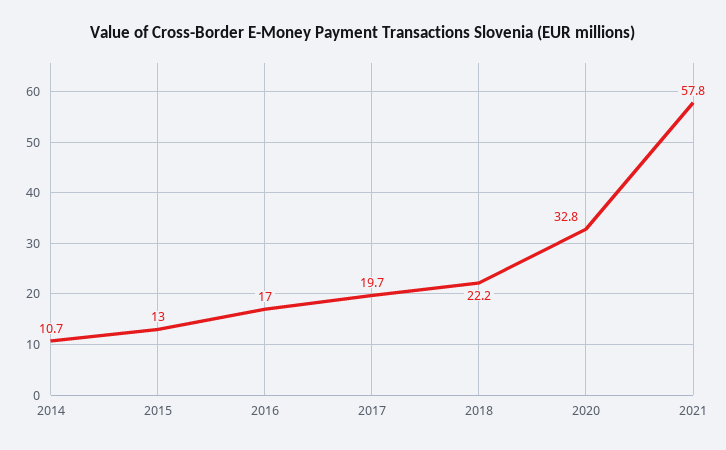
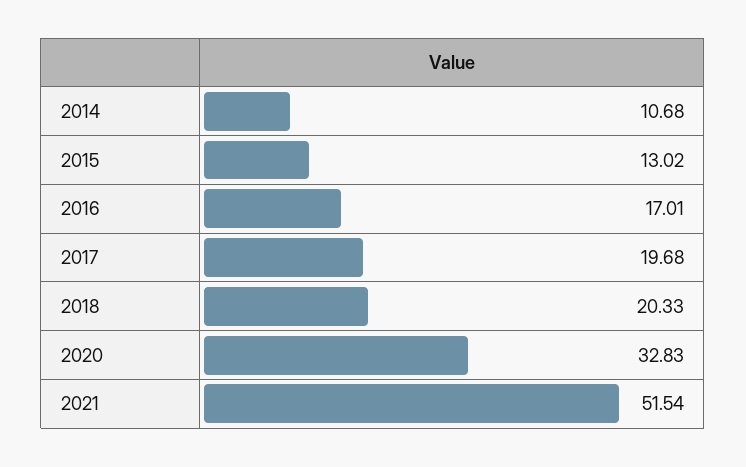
  {
    "2014": 10.68,
    "2015": 13.02,
    "2016": 17.01,
    "2017": 19.68,
-   "2018": 22.2,
+   "2018": 20.33,
    "2020": 32.83,
-   "2021": 57.8
+   "2021": 51.54
  }

